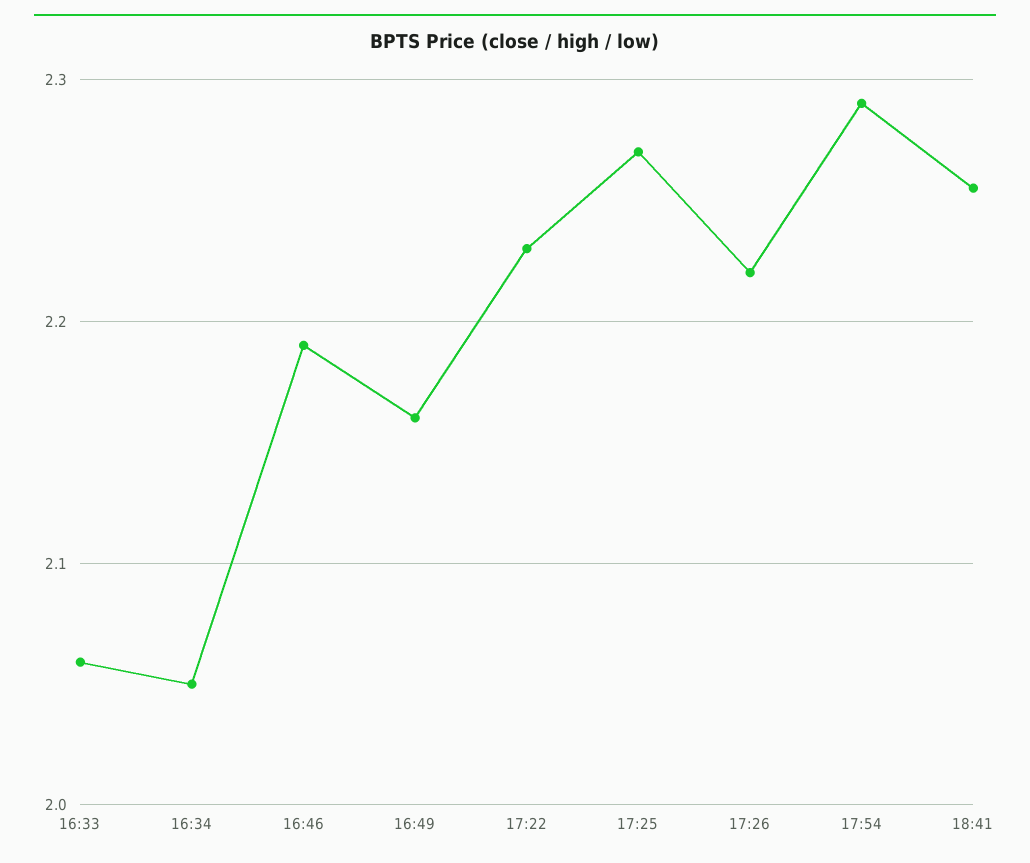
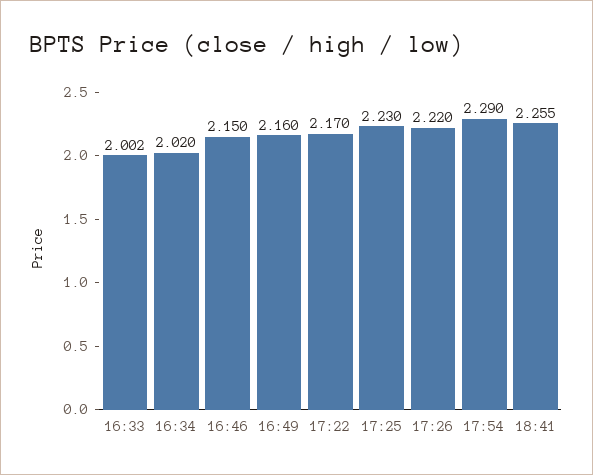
  {
-   "16:33": 2.06,
+   "16:33": 2.002,
-   "16:34": 2.05,
+   "16:34": 2.02,
-   "16:46": 2.19,
+   "16:46": 2.15,
    "16:49": 2.16,
-   "17:22": 2.23,
+   "17:22": 2.17,
-   "17:25": 2.27,
+   "17:25": 2.23,
    "17:26": 2.22,
    "17:54": 2.29,
    "18:41": 2.255
  }

